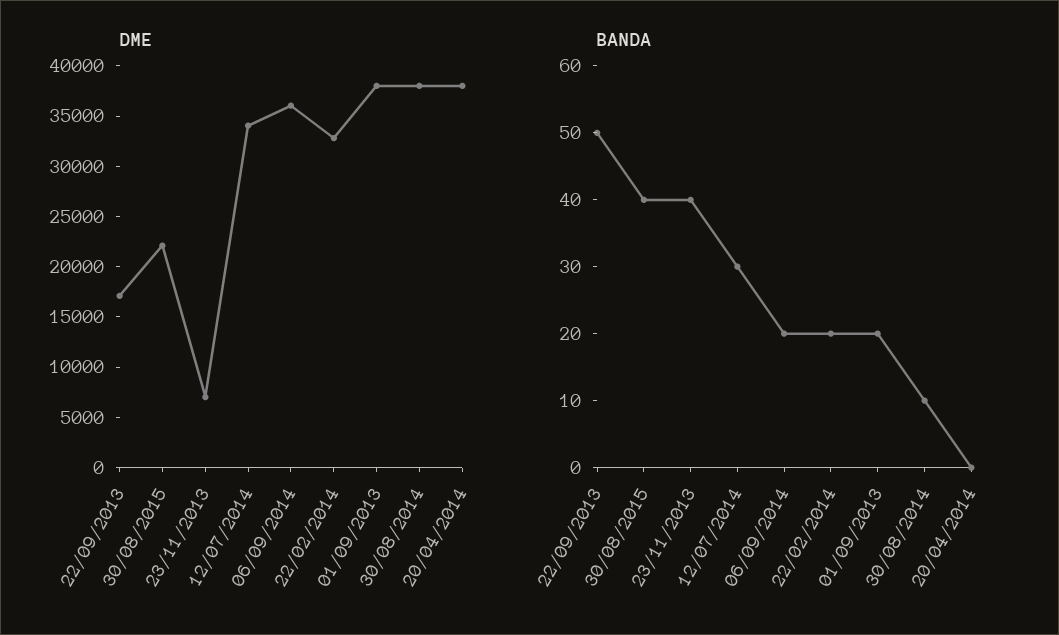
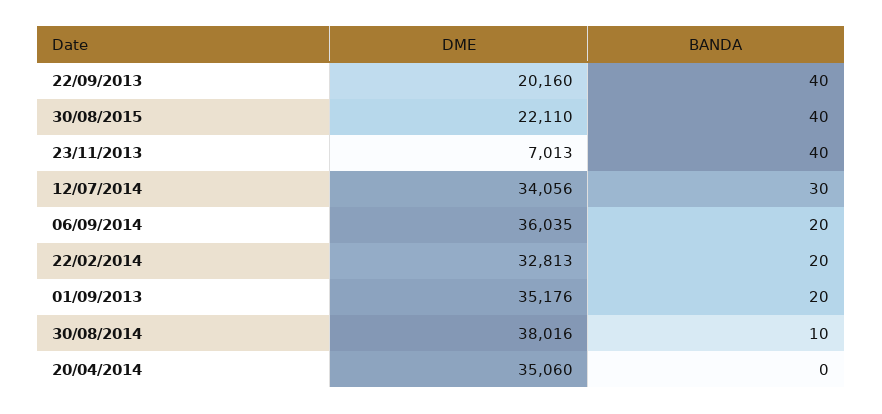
  {
    "DME": {
-     "22/09/2013": 17000,
+     "22/09/2013": 20160,
      "30/08/2015": 22110,
      "23/11/2013": 7013,
      "12/07/2014": 34056,
      "06/09/2014": 36035,
      "22/02/2014": 32813,
-     "01/09/2013": 38000,
+     "01/09/2013": 35176,
      "30/08/2014": 38016,
-     "20/04/2014": 38000
+     "20/04/2014": 35060
    },
    "BANDA": {
-     "22/09/2013": 50,
+     "22/09/2013": 40,
      "30/08/2015": 40,
      "23/11/2013": 40,
      "12/07/2014": 30,
      "06/09/2014": 20,
      "22/02/2014": 20,
      "01/09/2013": 20,
      "30/08/2014": 10,
      "20/04/2014": 0
    }
  }

